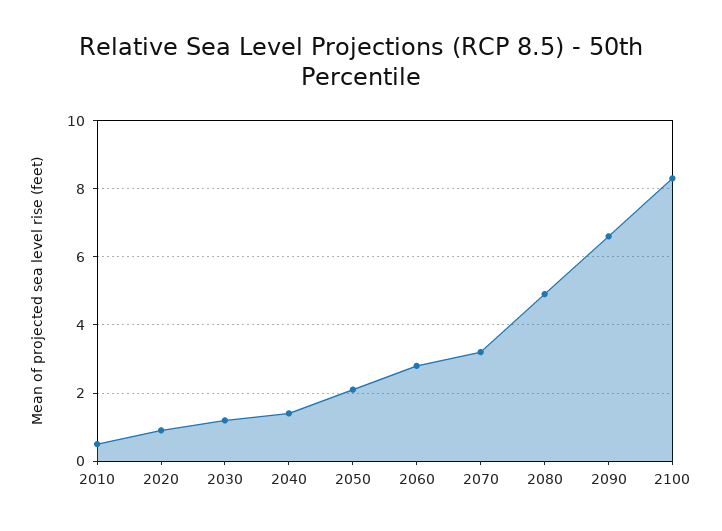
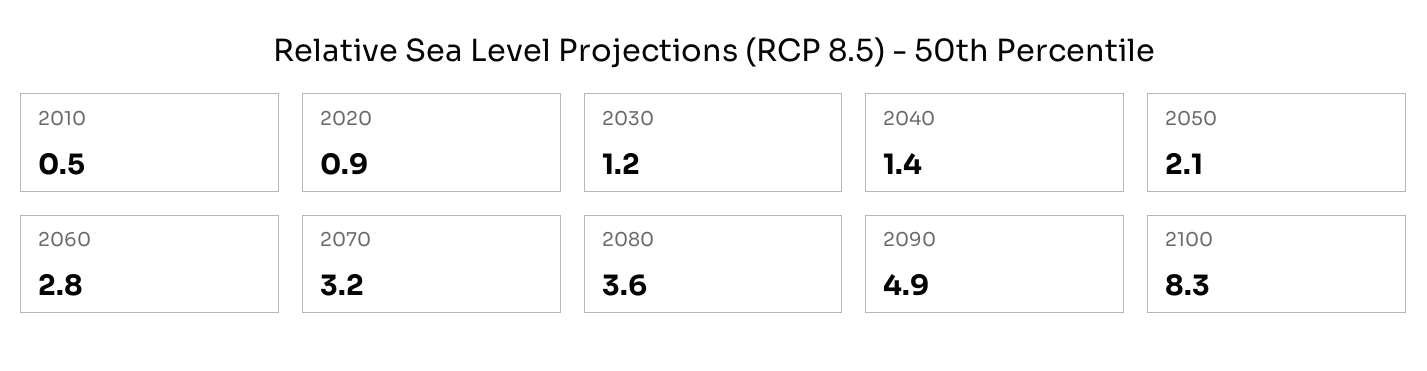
  {
    "2010": 0.5,
    "2020": 0.9,
    "2030": 1.2,
    "2040": 1.4,
    "2050": 2.1,
    "2060": 2.8,
    "2070": 3.2,
-   "2080": 5,
+   "2080": 3.6,
-   "2090": 6.5,
+   "2090": 4.9,
    "2100": 8.3
  }

